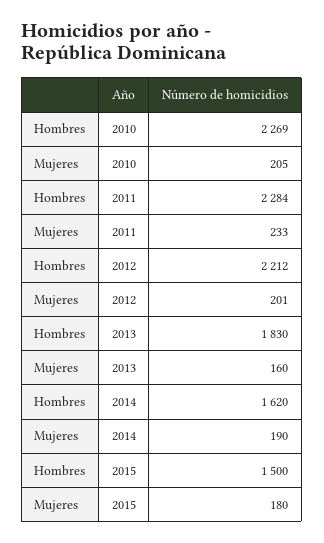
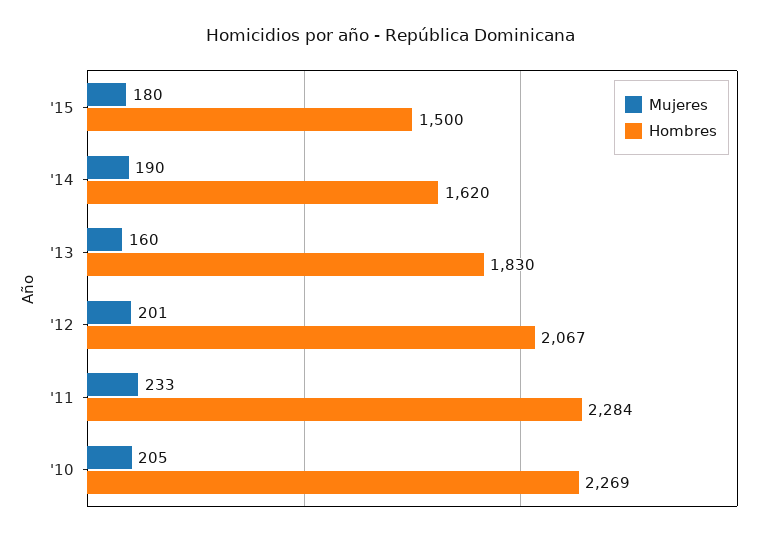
  {
    "Hombres": {
      "2010": 2269,
      "2011": 2284,
-     "2012": 2212,
+     "2012": 2067,
      "2013": 1830,
      "2014": 1620,
      "2015": 1500
    },
    "Mujeres": {
      "2010": 205,
      "2011": 233,
      "2012": 201,
      "2013": 160,
      "2014": 190,
      "2015": 180
    }
  }

